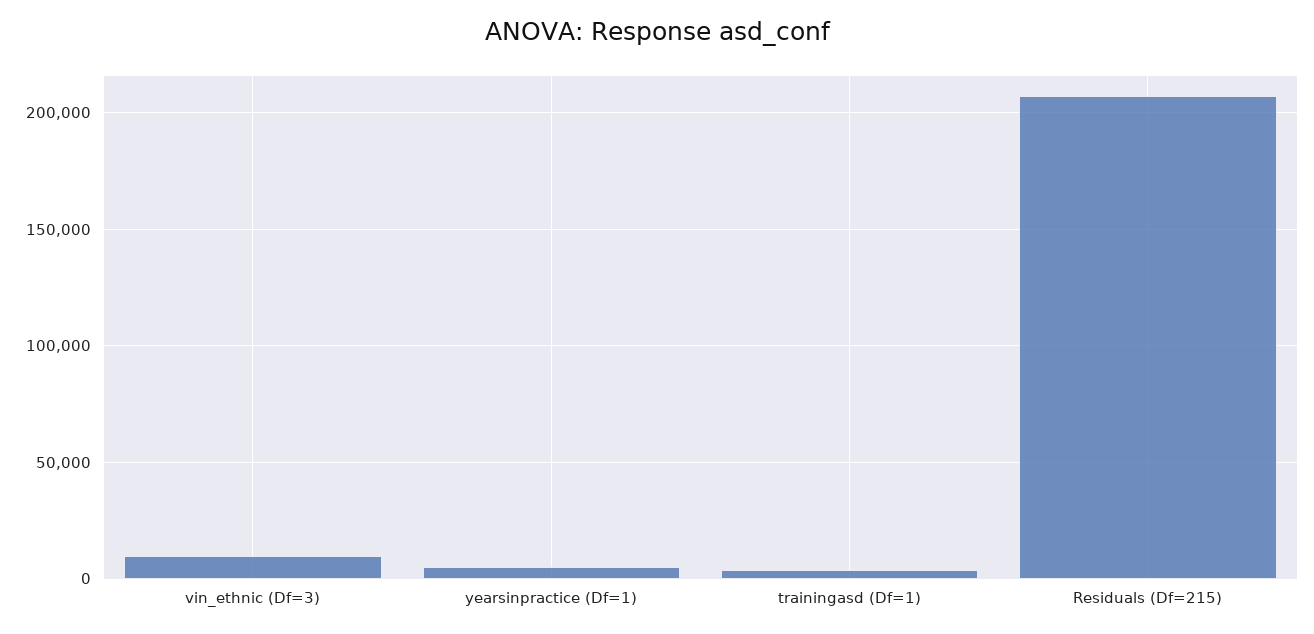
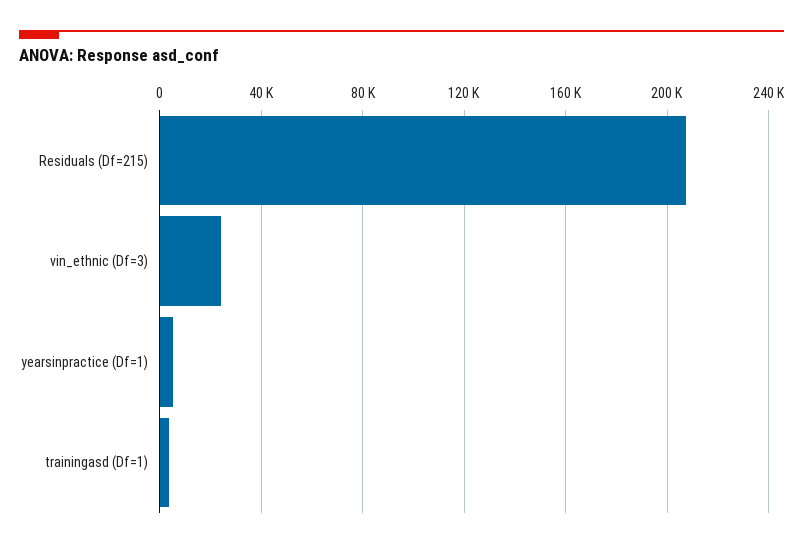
  {
-   "vin_ethnic (Df=3)": 10000,
+   "vin_ethnic (Df=3)": 25000,
    "yearsinpractice (Df=1)": 5000,
    "trainingasd (Df=1)": 5000,
    "Residuals (Df=215)": 205000
  }

